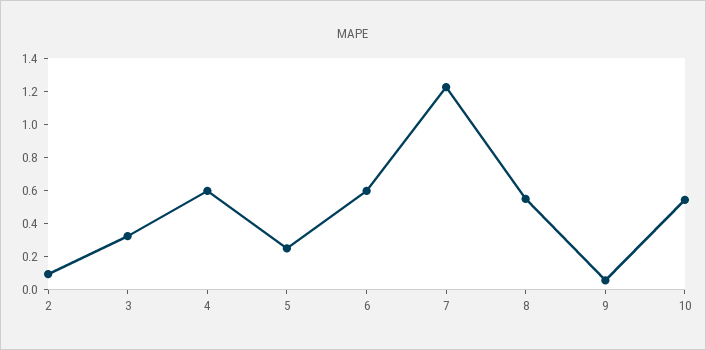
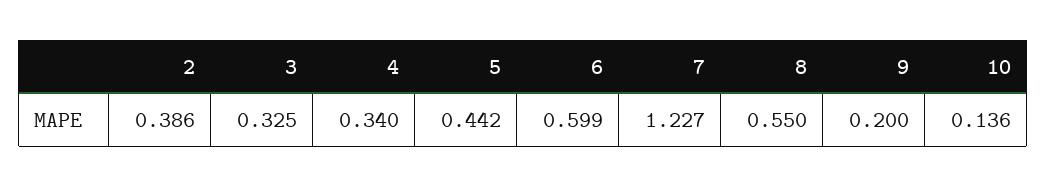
  {
-   "2": 0.1,
+   "2": 0.386,
    "3": 0.325,
-   "4": 0.6,
+   "4": 0.34,
-   "5": 0.25,
+   "5": 0.442,
    "6": 0.599,
    "7": 1.227,
    "8": 0.55,
-   "9": 0.05,
+   "9": 0.2,
-   "10": 0.55
+   "10": 0.136
  }

